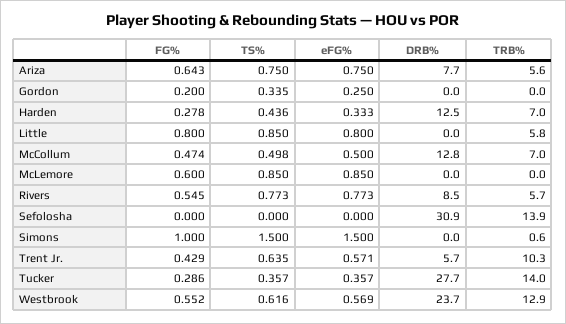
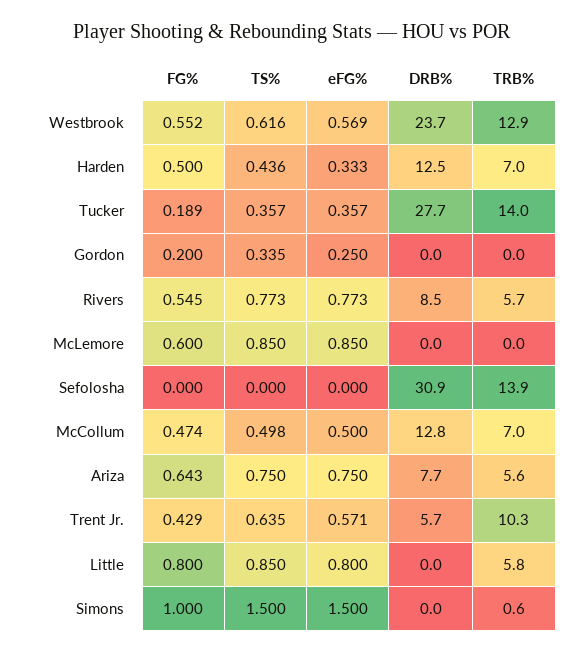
  {
    "FG%": {
      "Ariza": 0.643,
      "Gordon": 0.2,
-     "Harden": 0.278,
+     "Harden": 0.5,
      "Little": 0.8,
      "McCollum": 0.474,
      "McLemore": 0.6,
      "Rivers": 0.545,
      "Sefolosha": 0,
      "Simons": 1,
      "Trent Jr.": 0.429,
-     "Tucker": 0.286,
+     "Tucker": 0.189,
      "Westbrook": 0.552
    },
    "TS%": {
      "Ariza": 0.75,
      "Gordon": 0.335,
      "Harden": 0.436,
      "Little": 0.85,
      "McCollum": 0.498,
      "McLemore": 0.85,
      "Rivers": 0.773,
      "Sefolosha": 0,
      "Simons": 1.5,
      "Trent Jr.": 0.635,
      "Tucker": 0.357,
      "Westbrook": 0.616
    },
    "eFG%": {
      "Ariza": 0.75,
      "Gordon": 0.25,
      "Harden": 0.333,
      "Little": 0.8,
      "McCollum": 0.5,
      "McLemore": 0.85,
      "Rivers": 0.773,
      "Sefolosha": 0,
      "Simons": 1.5,
      "Trent Jr.": 0.571,
      "Tucker": 0.357,
      "Westbrook": 0.569
    },
    "DRB%": {
      "Ariza": 7.7,
      "Gordon": 0,
      "Harden": 12.5,
      "Little": 0,
      "McCollum": 12.8,
      "McLemore": 0,
      "Rivers": 8.5,
      "Sefolosha": 30.9,
      "Simons": 0,
      "Trent Jr.": 5.7,
      "Tucker": 27.7,
      "Westbrook": 23.7
    },
    "TRB%": {
      "Ariza": 5.6,
      "Gordon": 0,
      "Harden": 7,
      "Little": 5.8,
      "McCollum": 7,
      "McLemore": 0,
      "Rivers": 5.7,
      "Sefolosha": 13.9,
      "Simons": 0.6,
      "Trent Jr.": 10.3,
      "Tucker": 14,
      "Westbrook": 12.9
    }
  }

